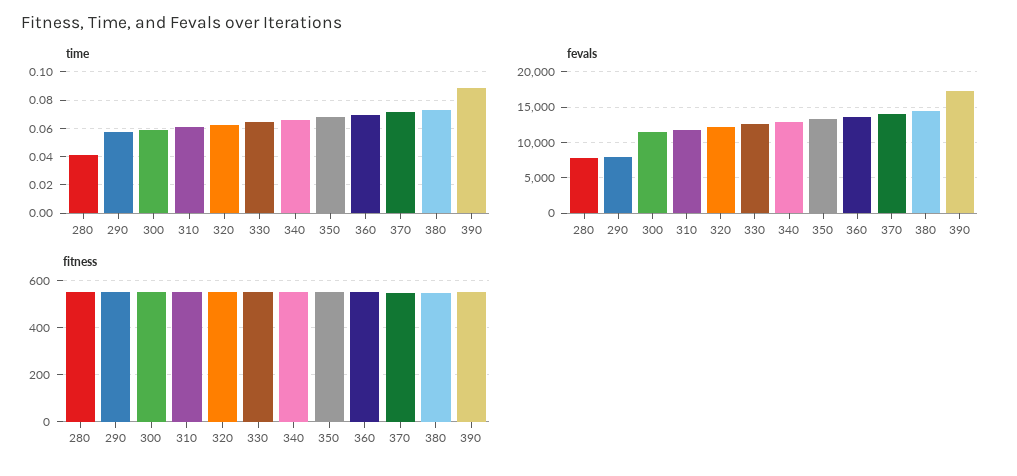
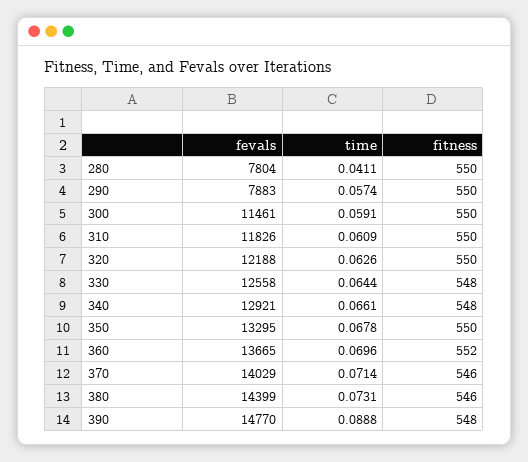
  {
    "time": {
      "280": 0.0411,
      "290": 0.0574,
      "300": 0.0591,
      "310": 0.0609,
      "320": 0.0626,
      "330": 0.0644,
      "340": 0.0661,
      "350": 0.0678,
      "360": 0.0696,
      "370": 0.0714,
      "380": 0.0731,
      "390": 0.0888
    },
    "fevals": {
      "280": 7804,
      "290": 7883,
      "300": 11461,
      "310": 11826,
      "320": 12188,
      "330": 12558,
      "340": 12921,
      "350": 13295,
      "360": 13665,
      "370": 14029,
      "380": 14399,
-     "390": 17000
+     "390": 14770
    },
    "fitness": {
      "280": 550,
      "290": 550,
      "300": 550,
      "310": 550,
      "320": 550,
      "330": 548,
      "340": 548,
      "350": 550,
      "360": 552,
      "370": 546,
      "380": 546,
      "390": 548
    }
  }

